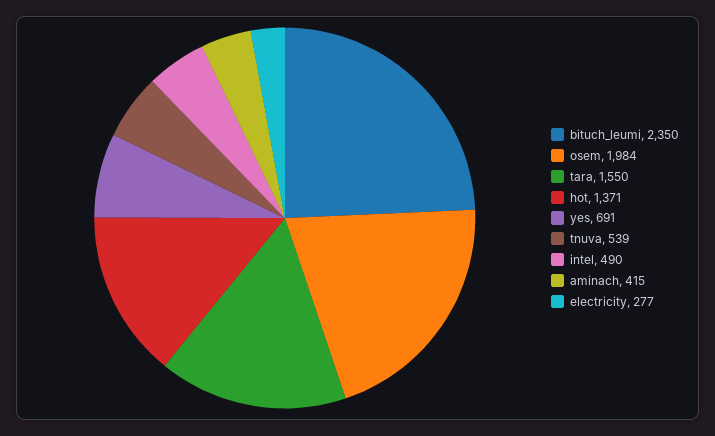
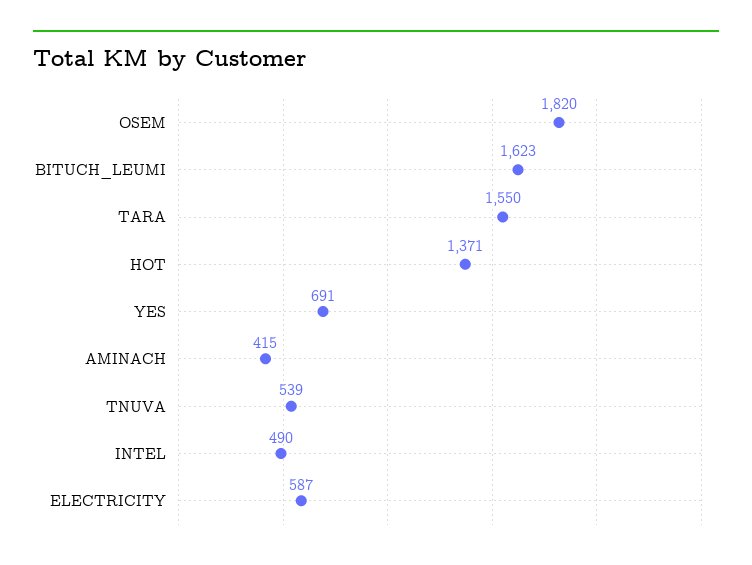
  {
-   "bituch_leumi": 2350,
+   "bituch_leumi": 1623,
-   "osem": 1984,
+   "osem": 1820,
    "tara": 1550,
    "hot": 1371,
    "yes": 691,
    "tnuva": 539,
    "intel": 490,
    "aminach": 415,
-   "electricity": 277
+   "electricity": 587
  }

